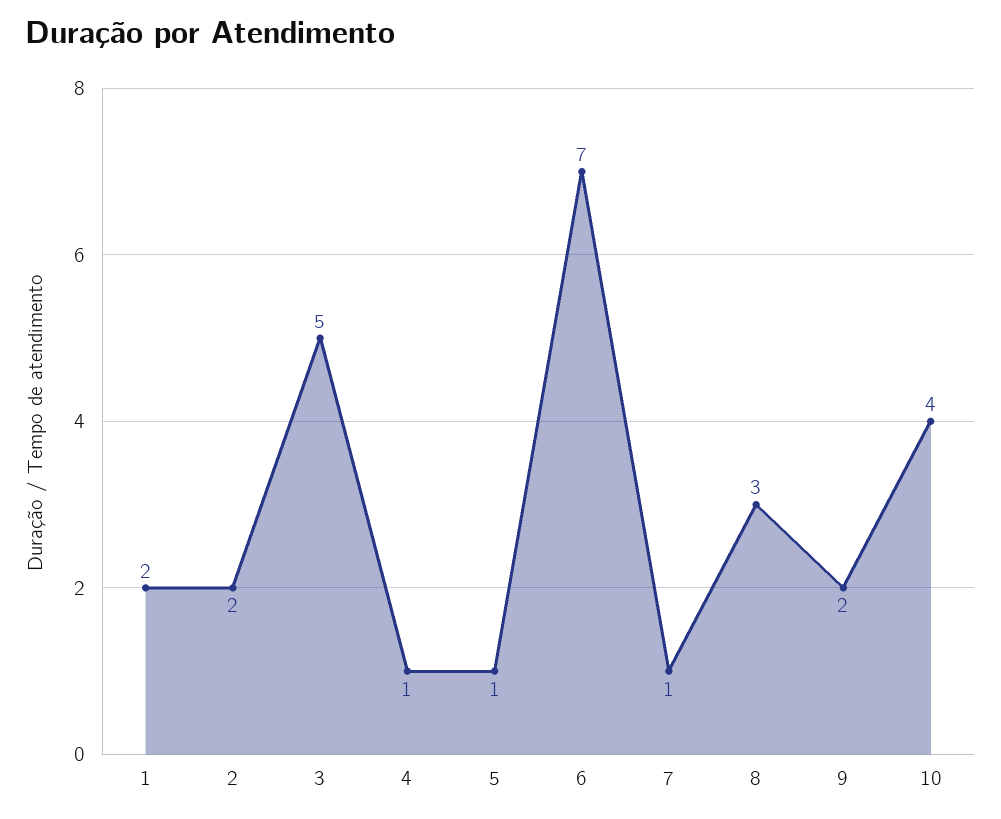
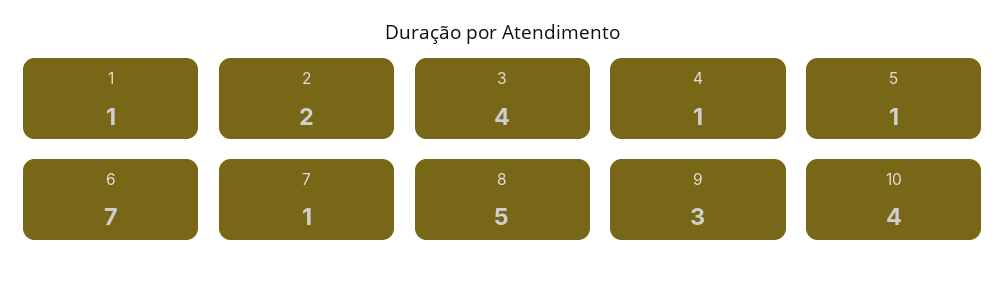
  {
-   "1": 2,
+   "1": 1,
    "2": 2,
-   "3": 5,
+   "3": 4,
    "4": 1,
    "5": 1,
    "6": 7,
    "7": 1,
-   "8": 3,
+   "8": 5,
-   "9": 2,
+   "9": 3,
    "10": 4
  }

